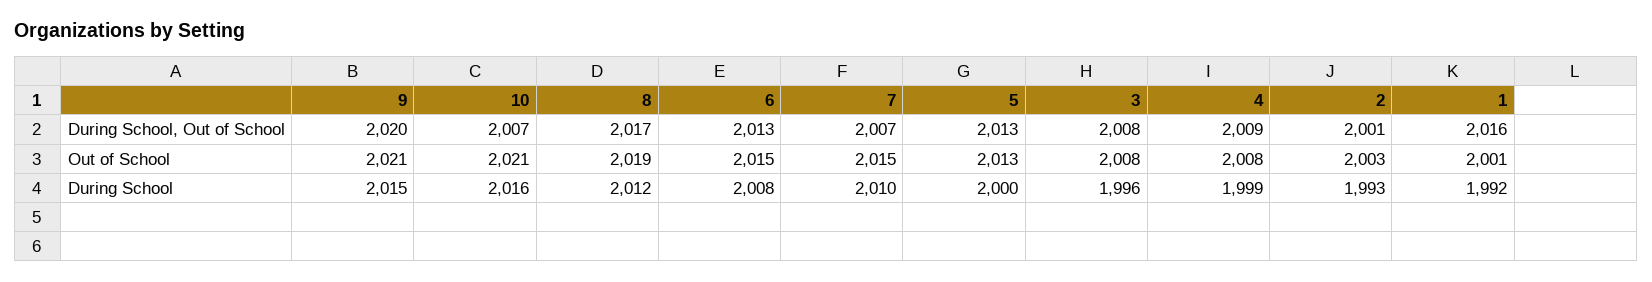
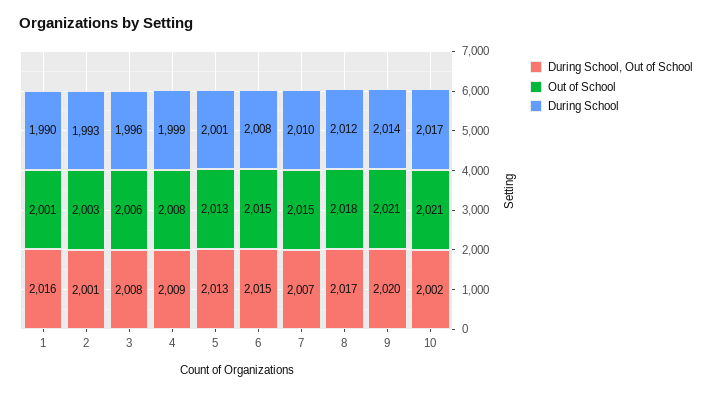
  {
    "During School, Out of School": {
      "9": 2020,
-     "10": 2007,
+     "10": 2002,
      "8": 2017,
-     "6": 2013,
+     "6": 2015,
      "7": 2007,
      "5": 2013,
      "3": 2008,
      "4": 2009,
      "2": 2001,
      "1": 2016
    },
    "Out of School": {
      "9": 2021,
      "10": 2021,
-     "8": 2019,
+     "8": 2018,
      "6": 2015,
      "7": 2015,
      "5": 2013,
-     "3": 2008,
+     "3": 2006,
      "4": 2008,
      "2": 2003,
      "1": 2001
    },
    "During School": {
-     "9": 2015,
+     "9": 2014,
-     "10": 2016,
+     "10": 2017,
      "8": 2012,
      "6": 2008,
      "7": 2010,
-     "5": 2000,
+     "5": 2001,
      "3": 1996,
      "4": 1999,
      "2": 1993,
-     "1": 1992
+     "1": 1990
    }
  }

